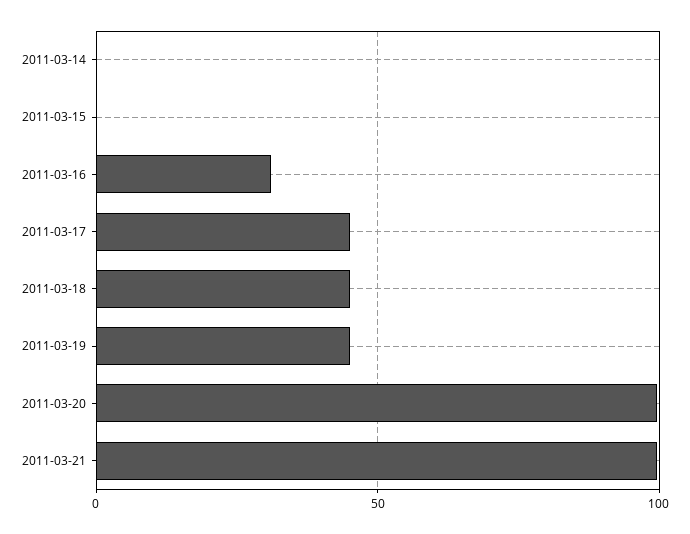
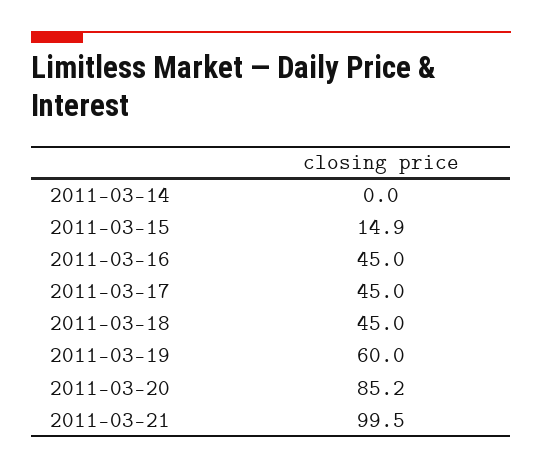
  {
    "2011-03-14": 0,
-   "2011-03-15": 0,
+   "2011-03-15": 14.9,
-   "2011-03-16": 30,
+   "2011-03-16": 45,
    "2011-03-17": 45,
    "2011-03-18": 45,
-   "2011-03-19": 45,
+   "2011-03-19": 60,
-   "2011-03-20": 100,
+   "2011-03-20": 85.2,
    "2011-03-21": 99.5
  }

